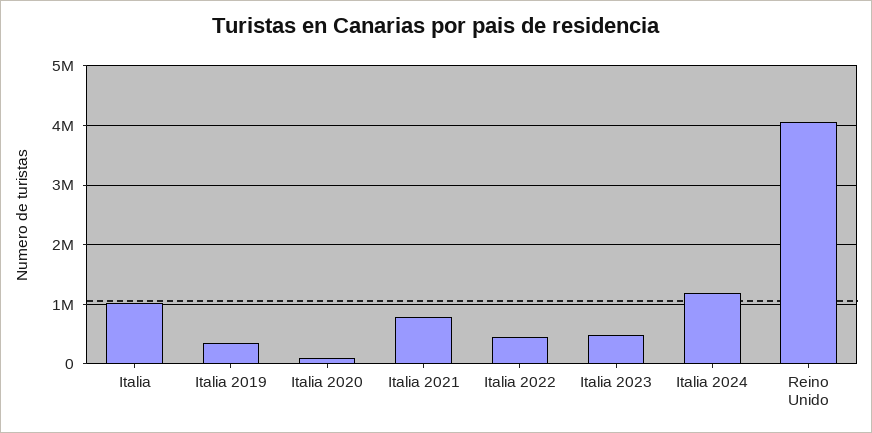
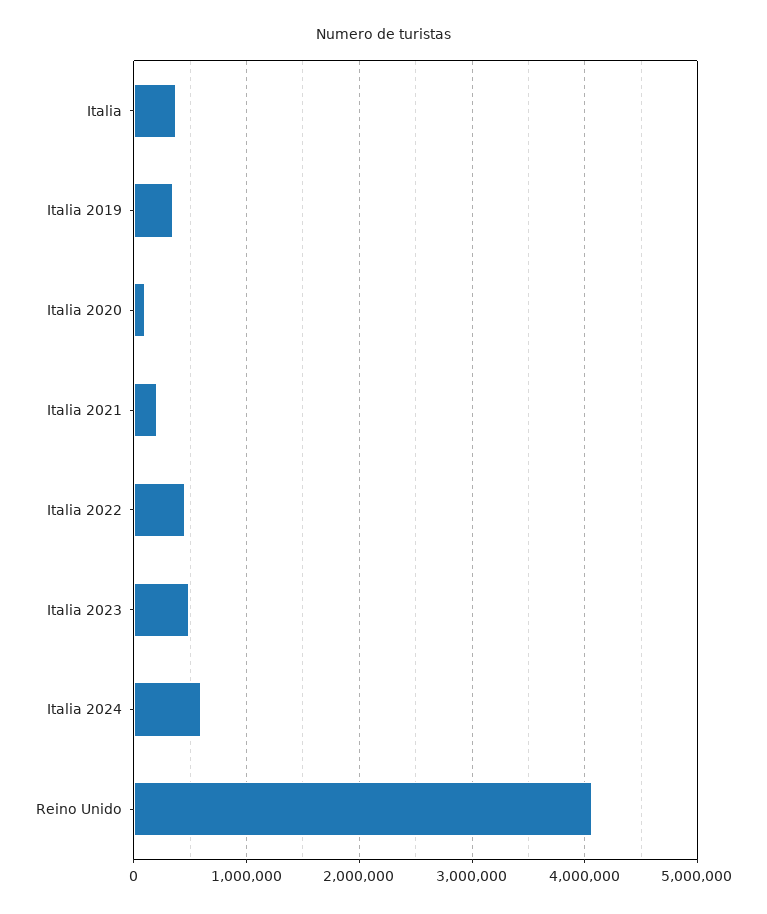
  {
-   "Italia": 1000000,
+   "Italia": 400000,
    "Italia 2019": 300000,
    "Italia 2020": 100000,
-   "Italia 2021": 800000,
+   "Italia 2021": 200000,
    "Italia 2022": 400000,
    "Italia 2023": 500000,
-   "Italia 2024": 1200000,
+   "Italia 2024": 600000,
    "Reino Unido": 4100000
  }

